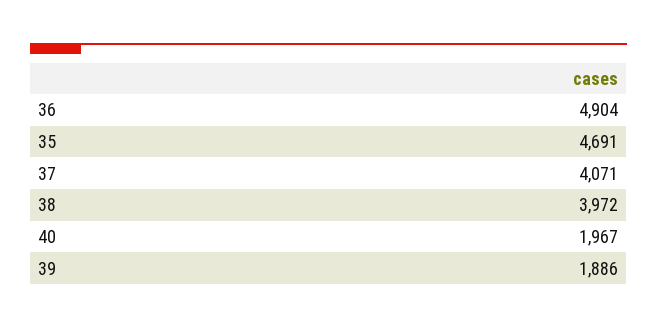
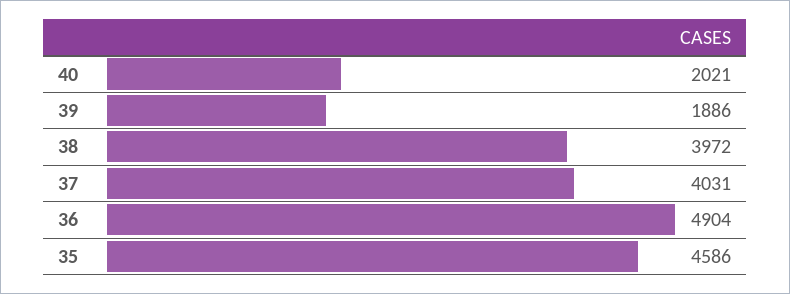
  {
    "36": 4904,
-   "35": 4691,
+   "35": 4586,
-   "37": 4071,
+   "37": 4031,
    "38": 3972,
-   "40": 1967,
+   "40": 2021,
    "39": 1886
  }

